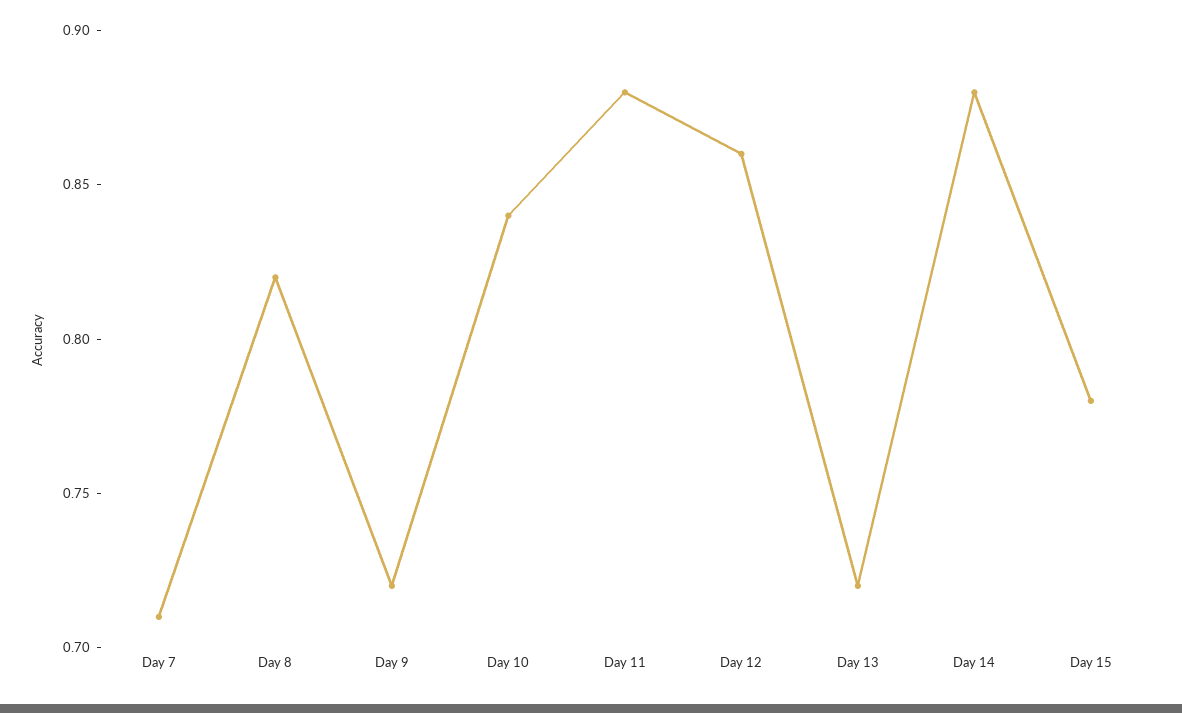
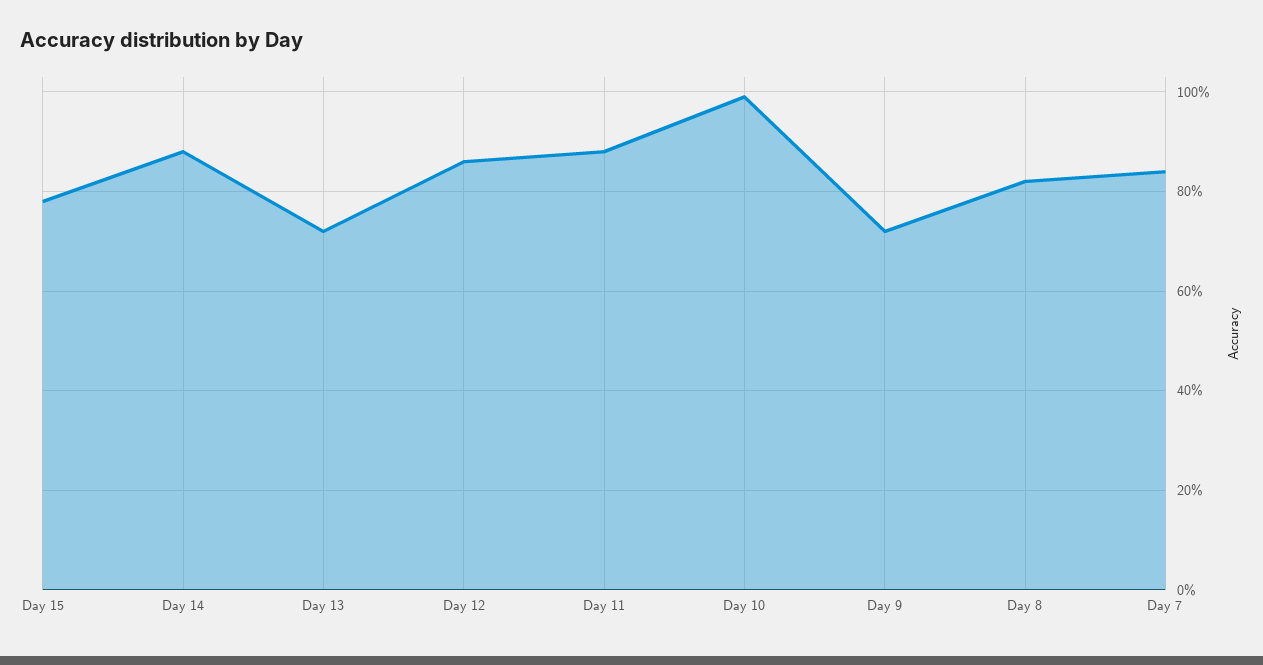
  {
-   "Day 7": 0.71,
+   "Day 7": 0.85,
    "Day 8": 0.82,
    "Day 9": 0.72,
-   "Day 10": 0.84,
+   "Day 10": 1,
    "Day 11": 0.88,
    "Day 12": 0.86,
    "Day 13": 0.72,
    "Day 14": 0.88,
    "Day 15": 0.78
  }

